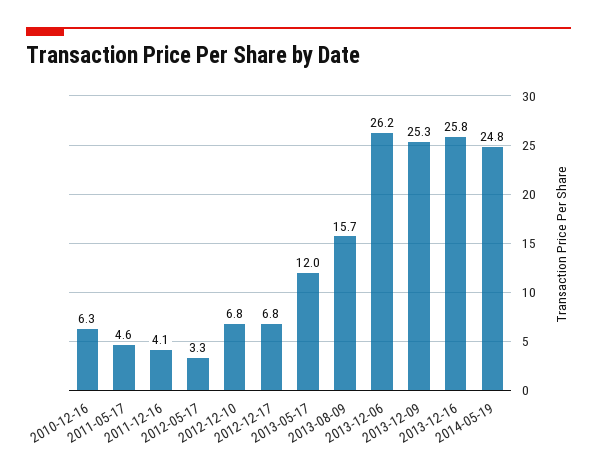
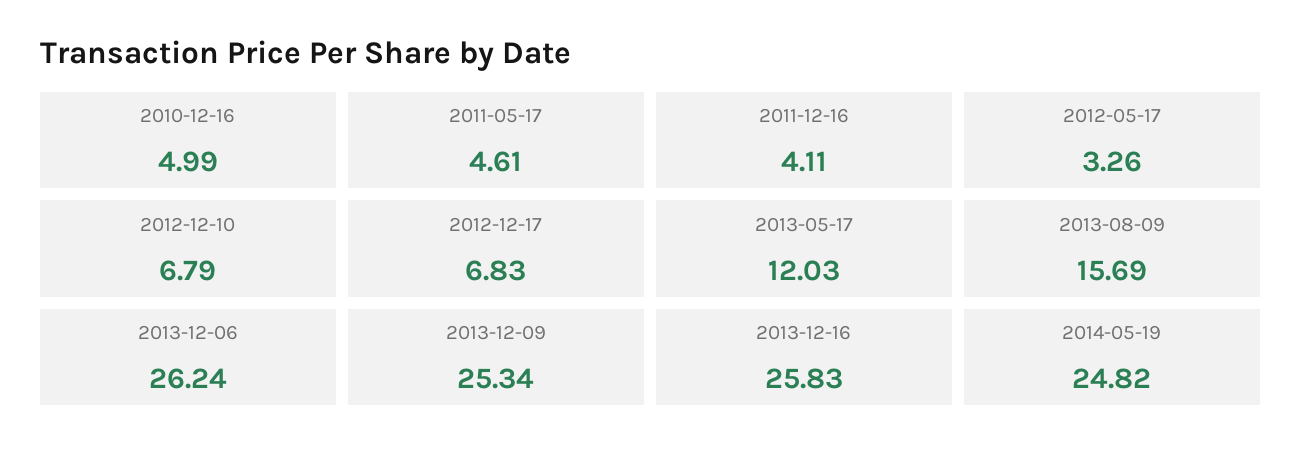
  {
-   "2010-12-16": 6.3,
+   "2010-12-16": 4.99,
    "2011-05-17": 4.61,
    "2011-12-16": 4.11,
    "2012-05-17": 3.26,
    "2012-12-10": 6.79,
    "2012-12-17": 6.83,
    "2013-05-17": 12.03,
    "2013-08-09": 15.69,
    "2013-12-06": 26.24,
    "2013-12-09": 25.34,
    "2013-12-16": 25.83,
    "2014-05-19": 24.82
  }

